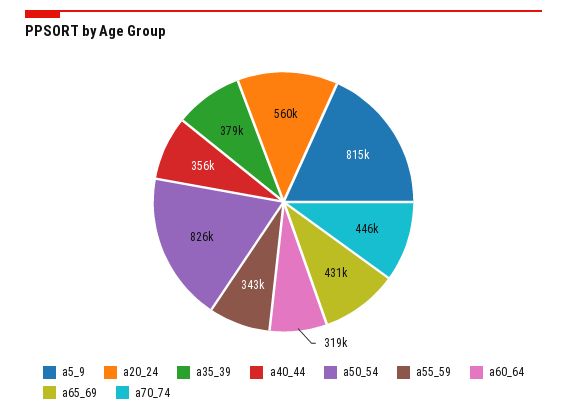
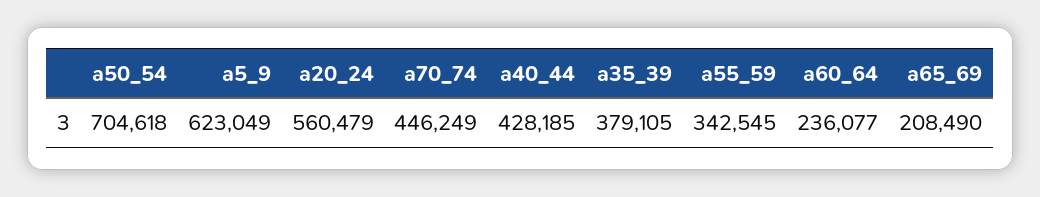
  {
-   "a5_9": 815000,
+   "a5_9": 623049,
    "a20_24": 560479,
    "a35_39": 379105,
-   "a40_44": 356000,
+   "a40_44": 428185,
-   "a50_54": 826000,
+   "a50_54": 704618,
    "a55_59": 342545,
-   "a60_64": 319000,
+   "a60_64": 236077,
-   "a65_69": 431000,
+   "a65_69": 208490,
    "a70_74": 446249
  }

